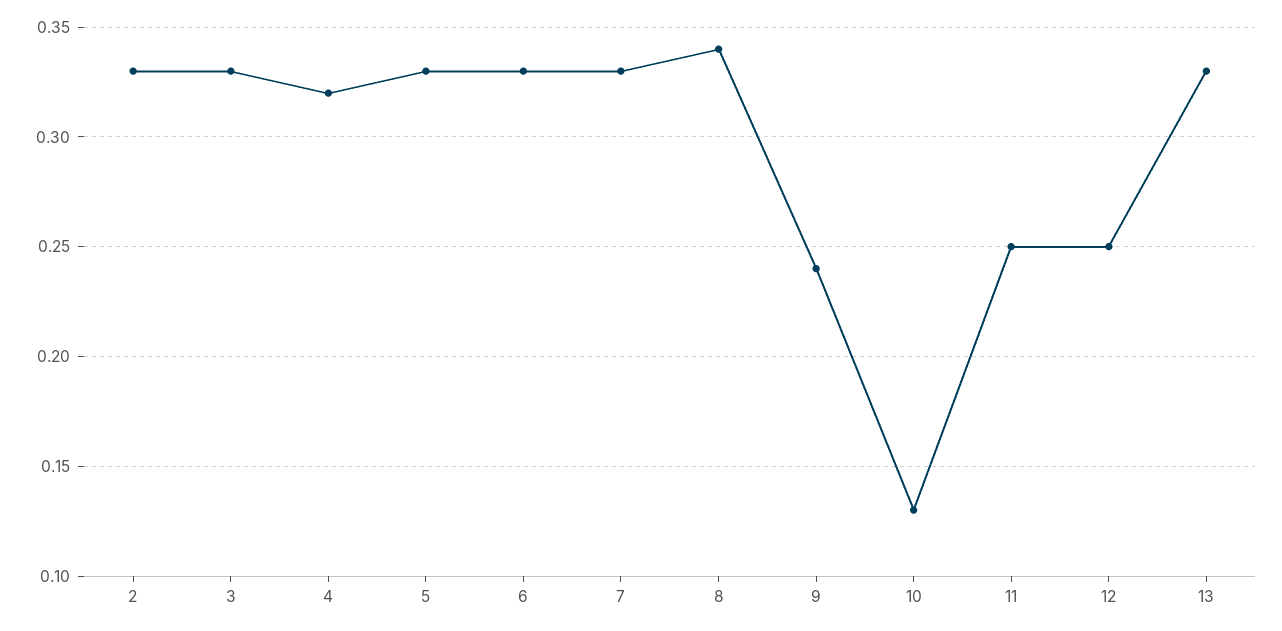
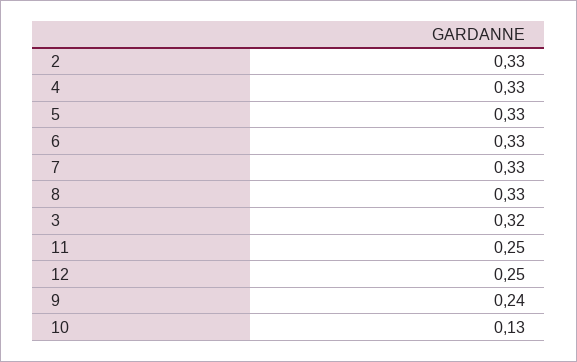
  {
    "2": 0.33,
-   "3": 0.33,
+   "3": 0.32,
-   "4": 0.32,
+   "4": 0.33,
    "5": 0.33,
    "6": 0.33,
    "7": 0.33,
-   "8": 0.34,
+   "8": 0.33,
    "9": 0.24,
    "10": 0.13,
    "11": 0.25,
-   "12": 0.25,
+   "12": 0.25
-   "13": 0.33
  }

